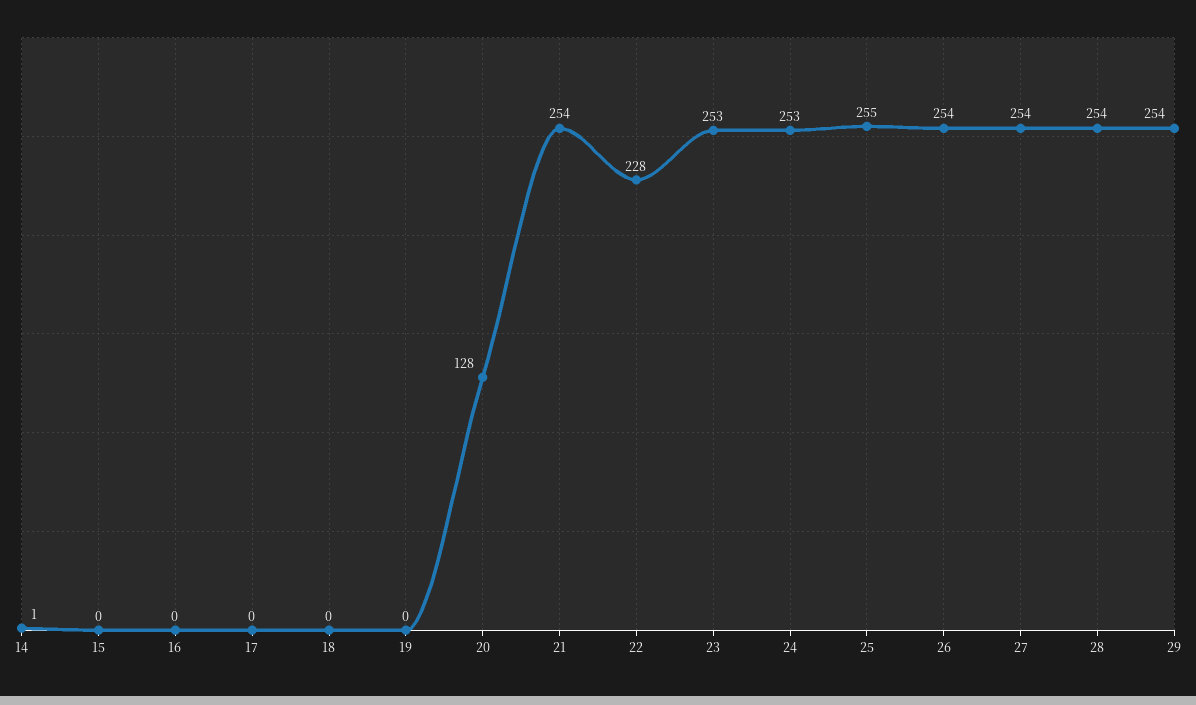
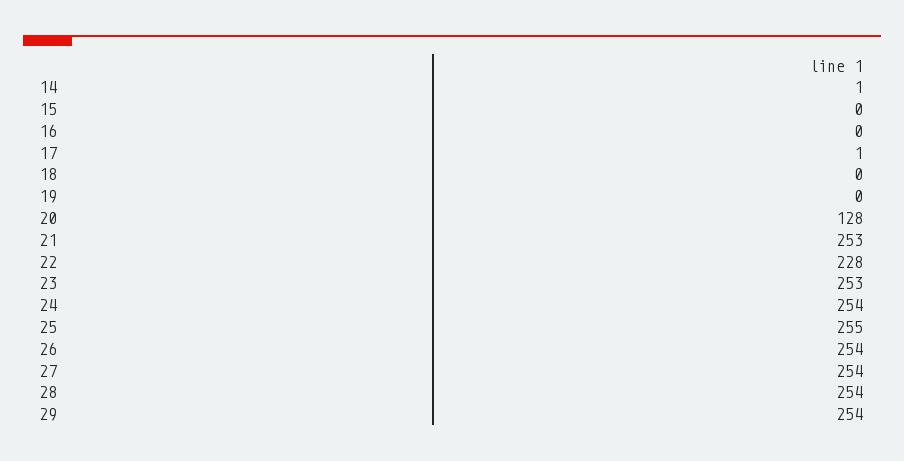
  {
    "14": 1,
    "15": 0,
    "16": 0,
-   "17": 0,
+   "17": 1,
    "18": 0,
    "19": 0,
    "20": 128,
-   "21": 254,
+   "21": 253,
    "22": 228,
    "23": 253,
-   "24": 253,
+   "24": 254,
    "25": 255,
    "26": 254,
    "27": 254,
    "28": 254,
    "29": 254
  }

